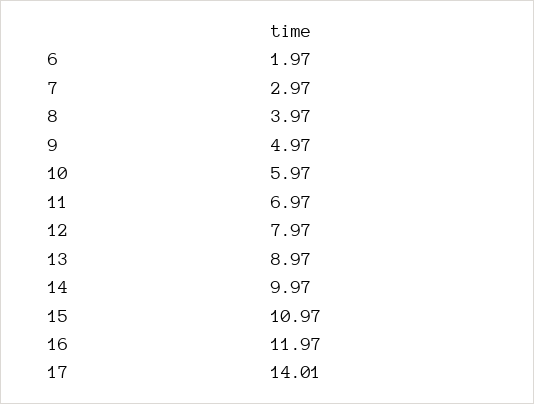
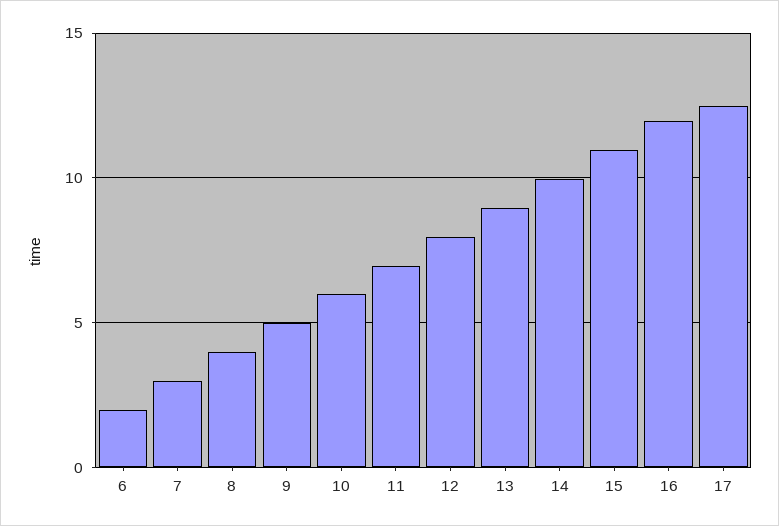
  {
    "6": 1.97,
    "7": 2.97,
    "8": 3.97,
    "9": 4.97,
    "10": 5.97,
    "11": 6.97,
    "12": 7.97,
    "13": 8.97,
    "14": 9.97,
    "15": 10.97,
    "16": 11.97,
-   "17": 14.01
+   "17": 12.5
  }

